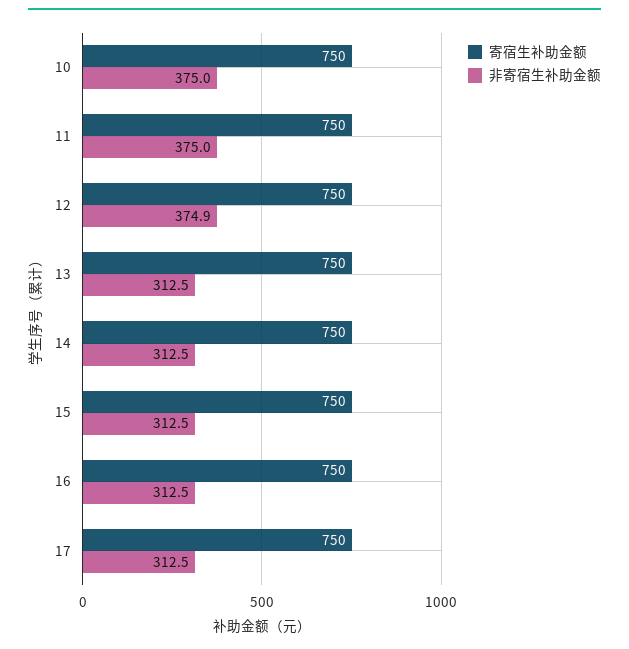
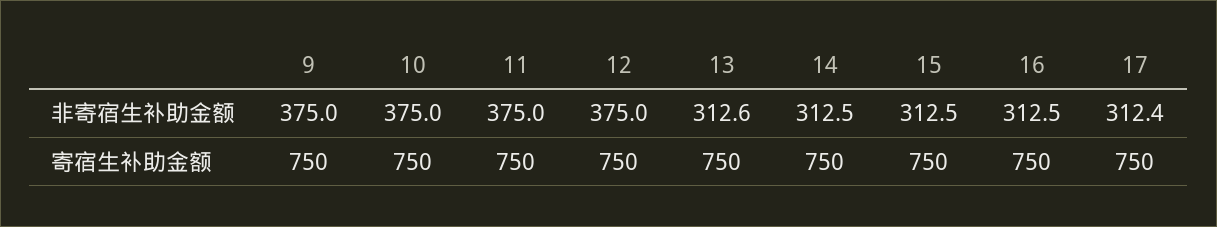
  {
    "寄宿生补助金额": {
      "10": 750,
      "11": 750,
      "12": 750,
      "13": 750,
      "14": 750,
      "15": 750,
      "16": 750,
-     "17": 750
+     "17": 750,
+     "9": 750
    },
    "非寄宿生补助金额": {
      "10": 375,
      "11": 375,
-     "12": 374.9,
+     "12": 375,
-     "13": 312.5,
+     "13": 312.6,
      "14": 312.5,
      "15": 312.5,
      "16": 312.5,
-     "17": 312.5
+     "17": 312.4,
+     "9": 375
    }
  }

